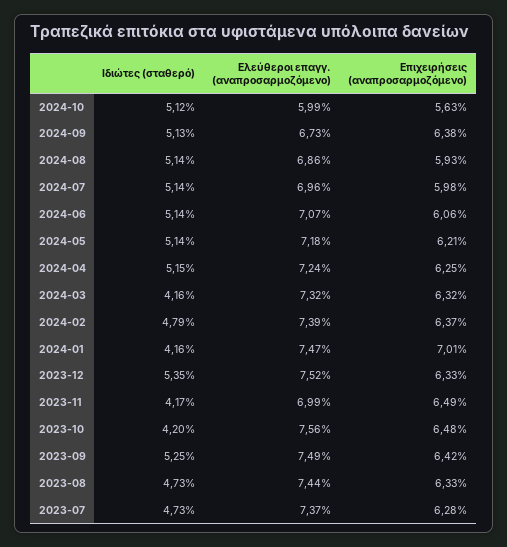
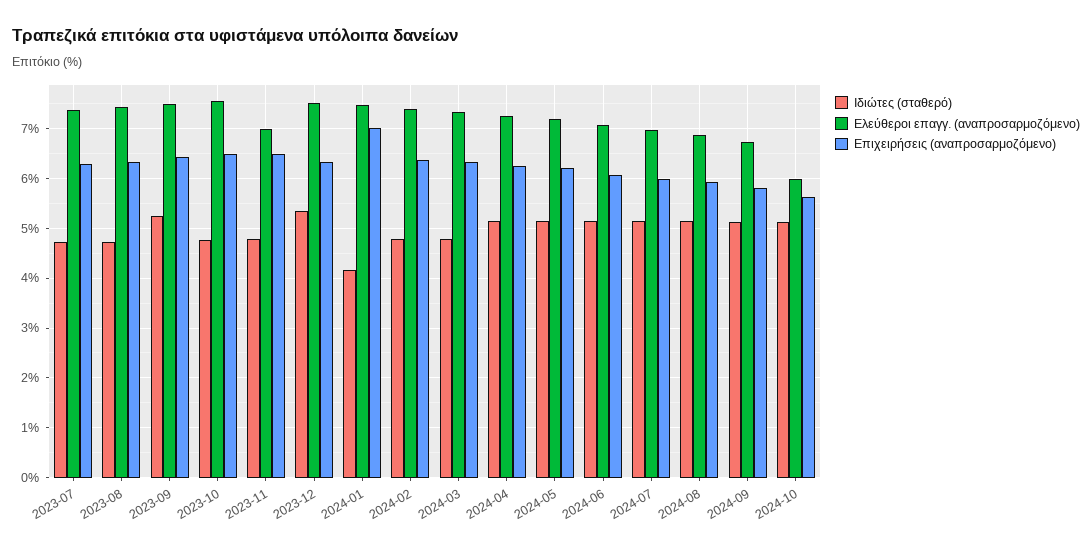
  {
    "Ιδιώτες (σταθερό)": {
      "2024-10": 5.12,
      "2024-09": 5.13,
      "2024-08": 5.14,
      "2024-07": 5.14,
      "2024-06": 5.14,
      "2024-05": 5.14,
      "2024-04": 5.15,
-     "2024-03": 4.16,
+     "2024-03": 4.8,
      "2024-02": 4.79,
      "2024-01": 4.16,
      "2023-12": 5.35,
-     "2023-11": 4.17,
+     "2023-11": 4.8,
-     "2023-10": 4.2,
+     "2023-10": 4.8,
      "2023-09": 5.25,
      "2023-08": 4.73,
      "2023-07": 4.73
    },
    "Ελεύθεροι επαγγ. (αναπροσαρμοζόμενο)": {
      "2024-10": 5.99,
      "2024-09": 6.73,
      "2024-08": 6.86,
      "2024-07": 6.96,
      "2024-06": 7.07,
      "2024-05": 7.18,
      "2024-04": 7.24,
      "2024-03": 7.32,
      "2024-02": 7.39,
      "2024-01": 7.47,
      "2023-12": 7.52,
      "2023-11": 6.99,
      "2023-10": 7.56,
      "2023-09": 7.49,
      "2023-08": 7.44,
      "2023-07": 7.37
    },
    "Επιχειρήσεις (αναπροσαρμοζόμενο)": {
      "2024-10": 5.63,
-     "2024-09": 6.38,
+     "2024-09": 5.8,
      "2024-08": 5.93,
      "2024-07": 5.98,
      "2024-06": 6.06,
      "2024-05": 6.21,
      "2024-04": 6.25,
      "2024-03": 6.32,
      "2024-02": 6.37,
      "2024-01": 7.01,
      "2023-12": 6.33,
      "2023-11": 6.49,
      "2023-10": 6.48,
      "2023-09": 6.42,
      "2023-08": 6.33,
      "2023-07": 6.28
    }
  }

